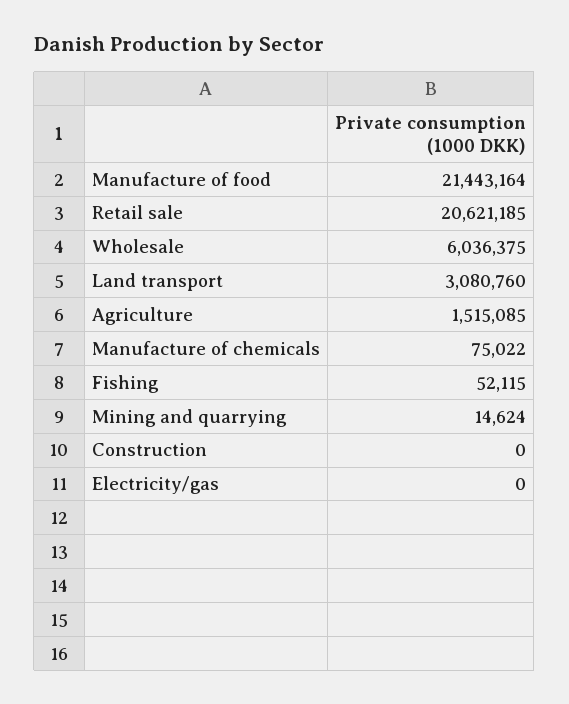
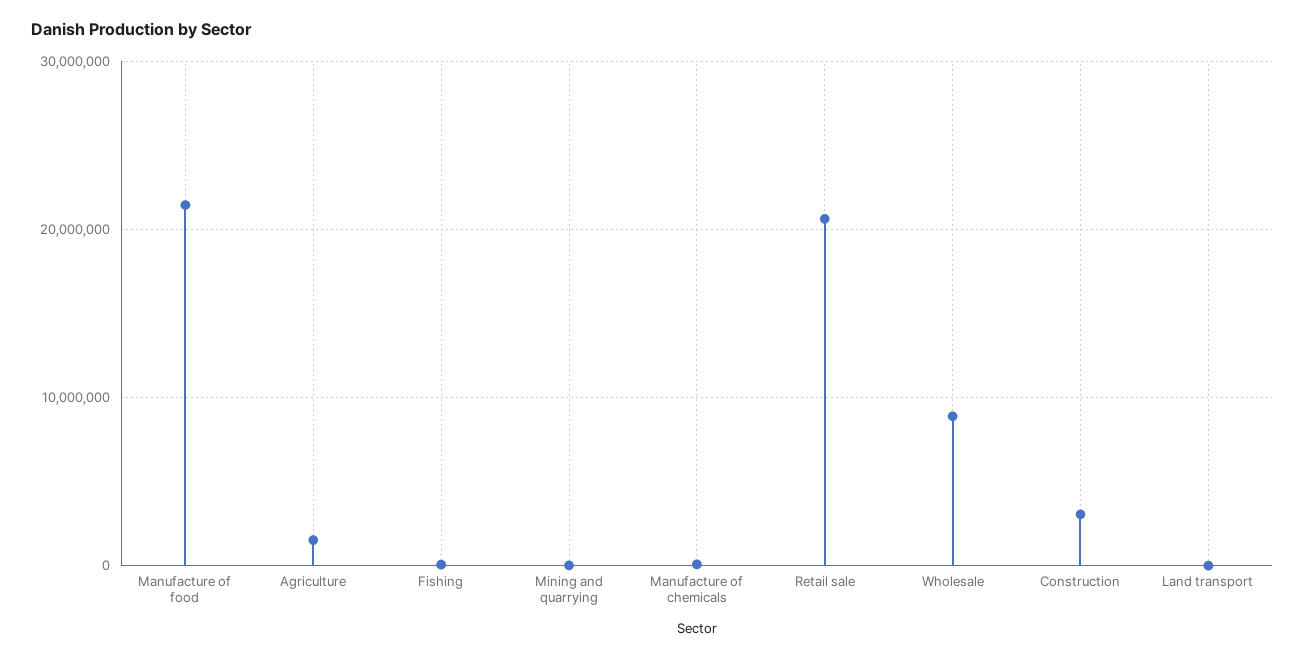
  {
    "Manufacture of food": 21443164,
    "Retail sale": 20621185,
-   "Wholesale": 6036375,
+   "Wholesale": 9000000,
-   "Land transport": 3080760,
+   "Land transport": 0,
    "Agriculture": 1515085,
    "Manufacture of chemicals": 75022,
    "Fishing": 52115,
    "Mining and quarrying": 14624,
-   "Construction": 0,
+   "Construction": 3000000
-   "Electricity/gas": 0
  }

